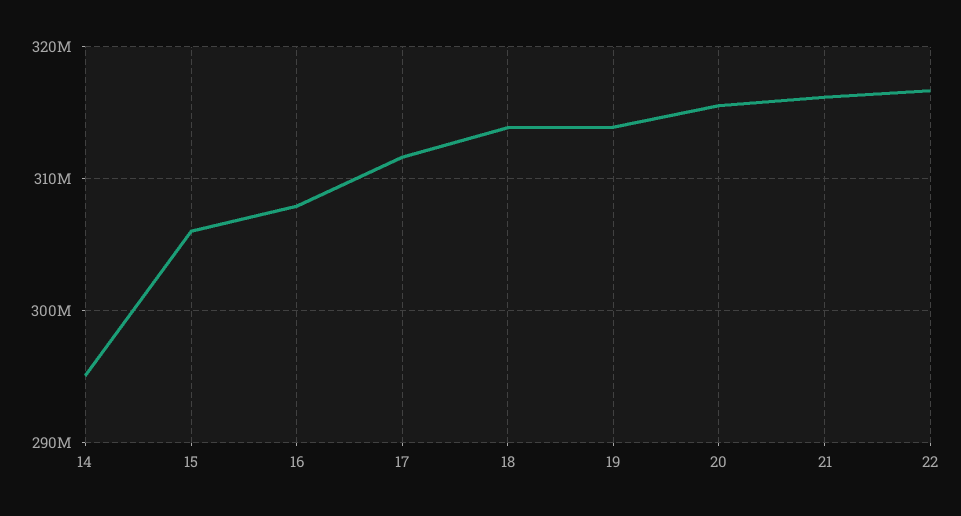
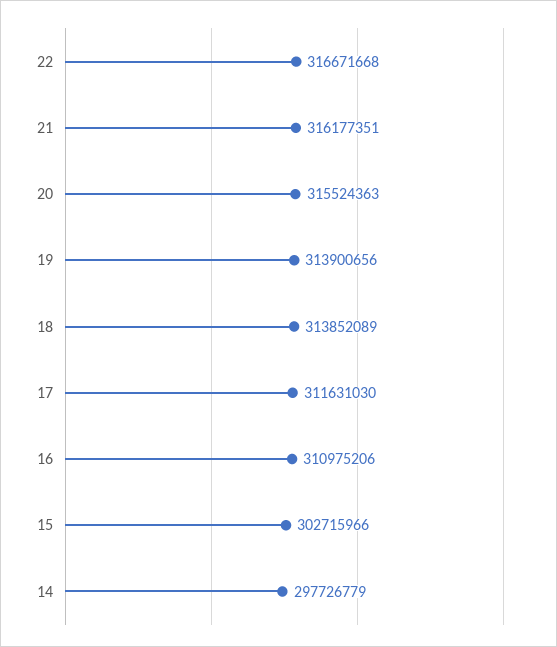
  {
-   "14": 295000000,
+   "14": 297726779,
-   "15": 306000000,
+   "15": 302715966,
-   "16": 308000000,
+   "16": 310975206,
    "17": 311631030,
    "18": 313852089,
    "19": 313900656,
    "20": 315524363,
    "21": 316177351,
    "22": 316671668
  }

